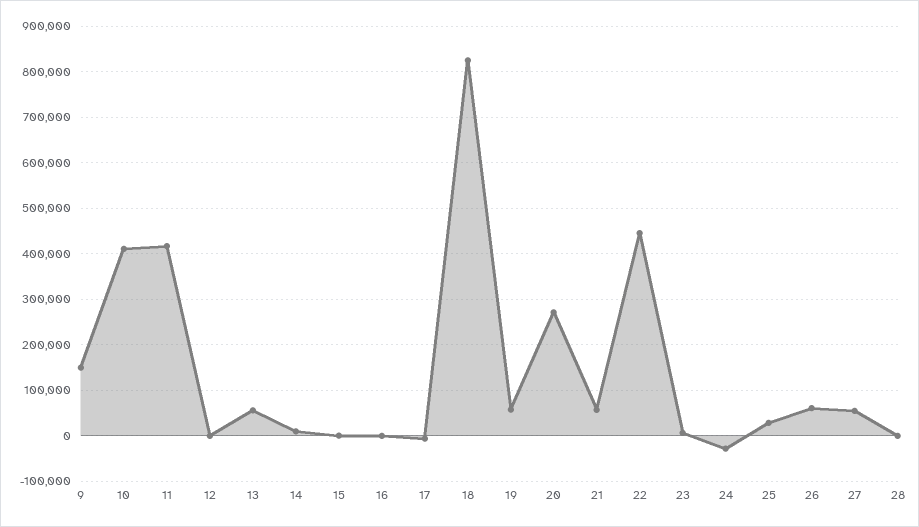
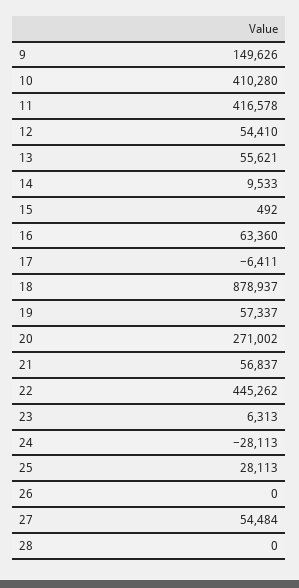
  {
    "9": 149626,
    "10": 410280,
    "11": 416578,
-   "12": 0,
+   "12": 54410,
    "13": 55621,
    "14": 9533,
    "15": 492,
-   "16": 0,
+   "16": 63360,
    "17": -6411,
-   "18": 820000,
+   "18": 878937,
    "19": 57337,
    "20": 271002,
    "21": 56837,
    "22": 445262,
    "23": 6313,
    "24": -28113,
    "25": 28113,
-   "26": 60000,
+   "26": 0,
    "27": 54484,
    "28": 0
  }

